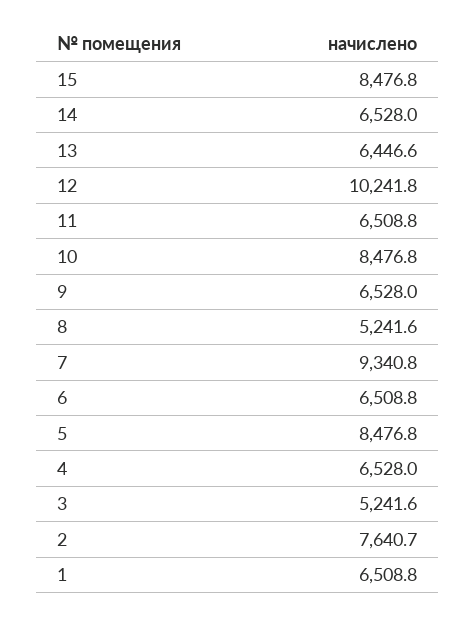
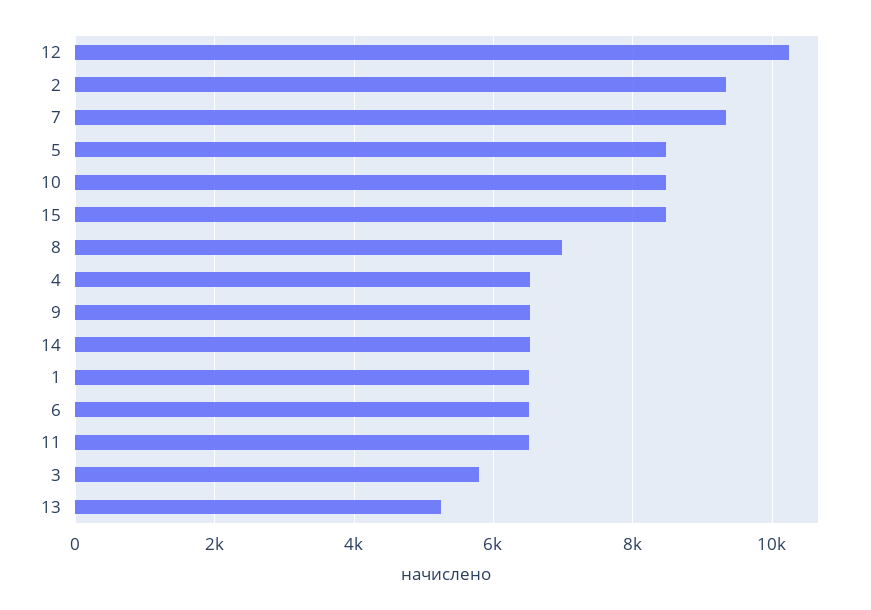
  {
    "15": 8476.8,
    "14": 6528,
-   "13": 6446.6,
+   "13": 5200,
    "12": 10241.8,
    "11": 6508.8,
    "10": 8476.8,
    "9": 6528,
-   "8": 5241.6,
+   "8": 7000,
    "7": 9340.8,
    "6": 6508.8,
    "5": 8476.8,
    "4": 6528,
-   "3": 5241.6,
+   "3": 5800,
-   "2": 7640.7,
+   "2": 9400,
    "1": 6508.8
  }

